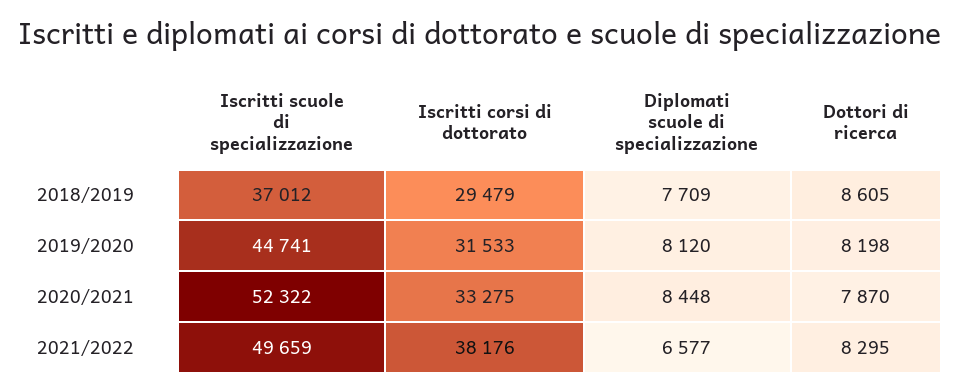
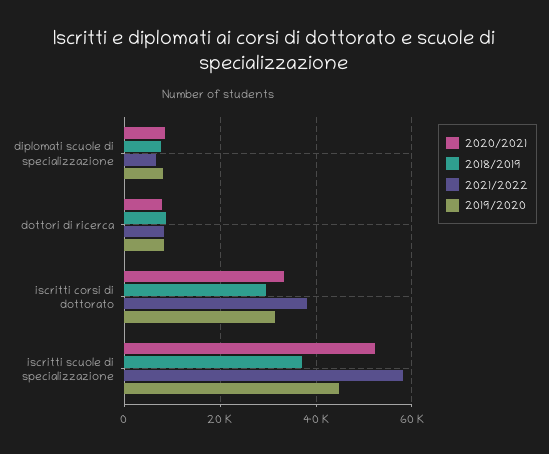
  {
    "2018/2019": {
      "Iscritti scuole di specializzazione": 37012,
      "Iscritti corsi di dottorato": 29479,
      "Diplomati scuole di specializzazione": 7709,
      "Dottori di ricerca": 8605
    },
    "2019/2020": {
      "Iscritti scuole di specializzazione": 44741,
      "Iscritti corsi di dottorato": 31533,
      "Diplomati scuole di specializzazione": 8120,
      "Dottori di ricerca": 8198
    },
    "2020/2021": {
      "Iscritti scuole di specializzazione": 52322,
      "Iscritti corsi di dottorato": 33275,
      "Diplomati scuole di specializzazione": 8448,
      "Dottori di ricerca": 7870
    },
    "2021/2022": {
-     "Iscritti scuole di specializzazione": 49659,
+     "Iscritti scuole di specializzazione": 58000,
      "Iscritti corsi di dottorato": 38176,
      "Diplomati scuole di specializzazione": 6577,
      "Dottori di ricerca": 8295
    }
  }

